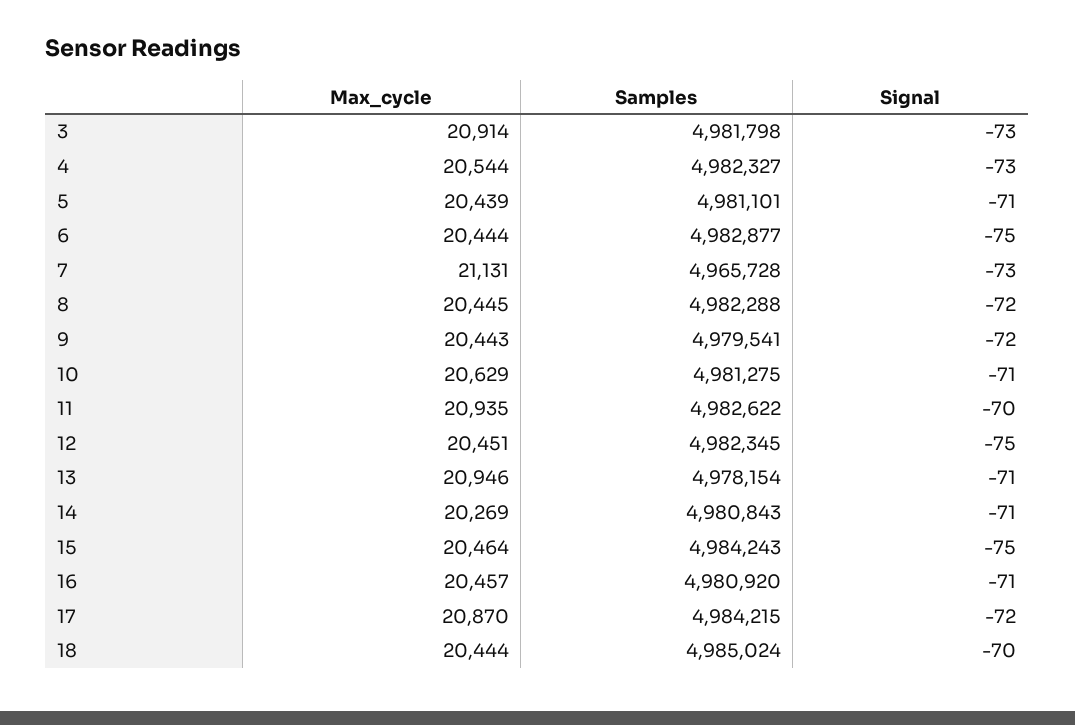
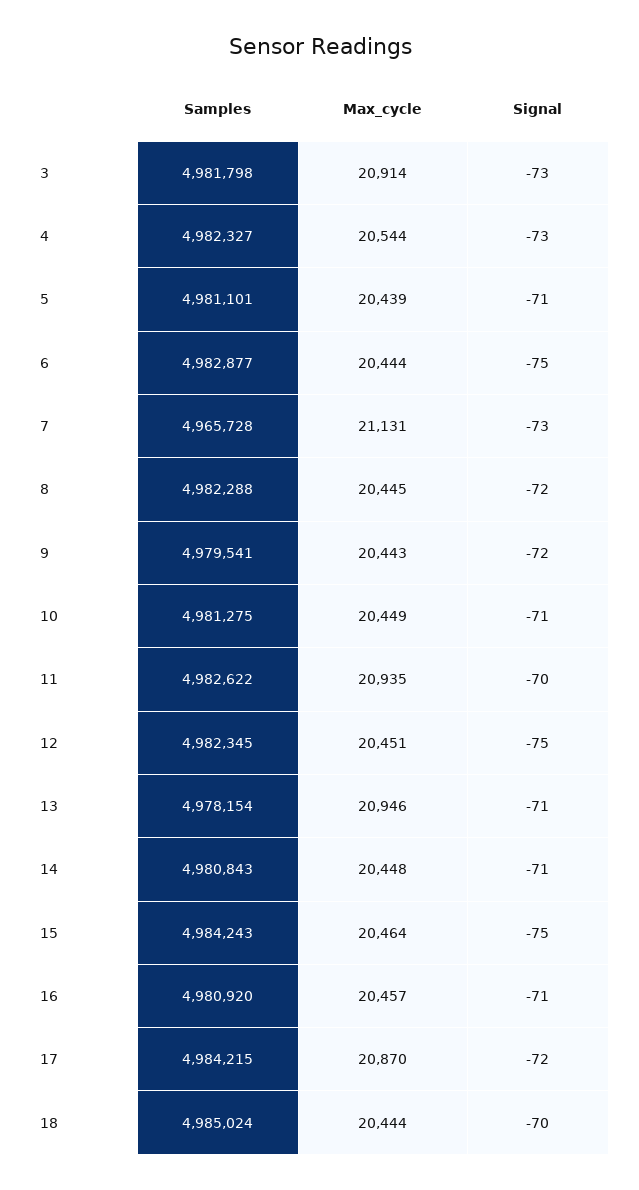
  {
    "Max_cycle": {
      "3": 20914,
      "4": 20544,
      "5": 20439,
      "6": 20444,
      "7": 21131,
      "8": 20445,
      "9": 20443,
-     "10": 20629,
+     "10": 20449,
      "11": 20935,
      "12": 20451,
      "13": 20946,
-     "14": 20269,
+     "14": 20448,
      "15": 20464,
      "16": 20457,
      "17": 20870,
      "18": 20444
    },
    "Samples": {
      "3": 4981798,
      "4": 4982327,
      "5": 4981101,
      "6": 4982877,
      "7": 4965728,
      "8": 4982288,
      "9": 4979541,
      "10": 4981275,
      "11": 4982622,
      "12": 4982345,
      "13": 4978154,
      "14": 4980843,
      "15": 4984243,
      "16": 4980920,
      "17": 4984215,
      "18": 4985024
    },
    "Signal": {
      "3": -73,
      "4": -73,
      "5": -71,
      "6": -75,
      "7": -73,
      "8": -72,
      "9": -72,
      "10": -71,
      "11": -70,
      "12": -75,
      "13": -71,
      "14": -71,
      "15": -75,
      "16": -71,
      "17": -72,
      "18": -70
    }
  }

